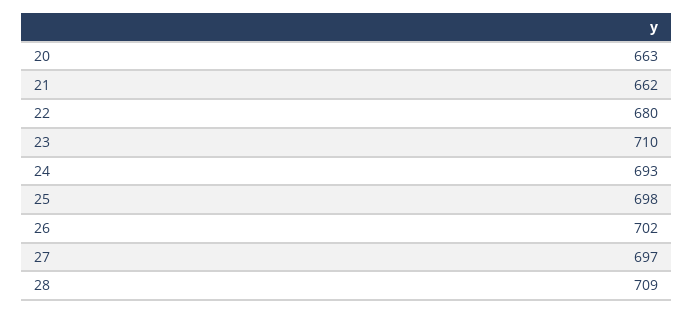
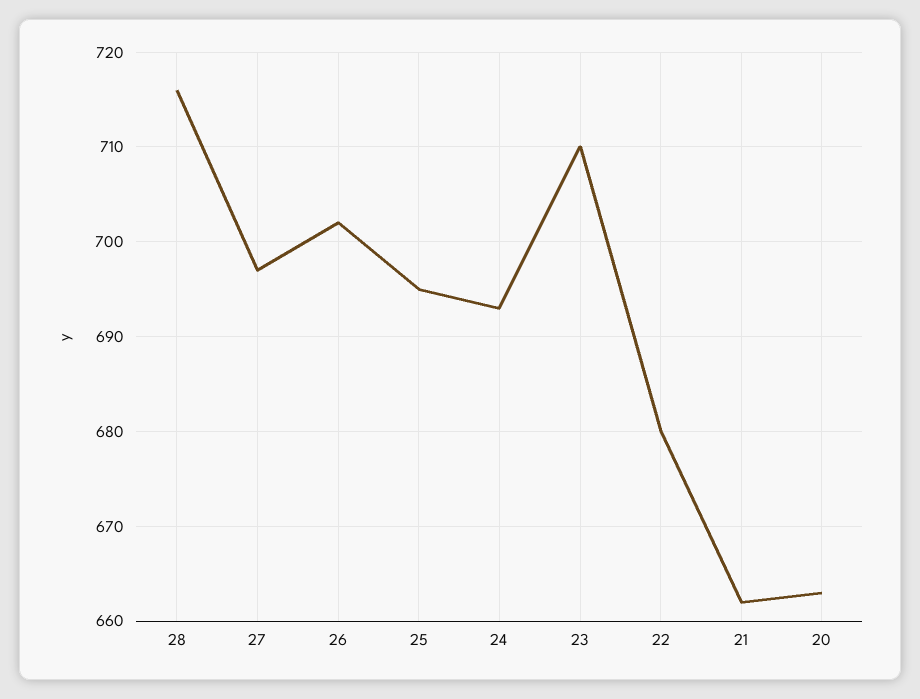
  {
    "20": 663,
    "21": 662,
    "22": 680,
    "23": 710,
    "24": 693,
-   "25": 698,
+   "25": 695,
    "26": 702,
    "27": 697,
-   "28": 709
+   "28": 716
  }

